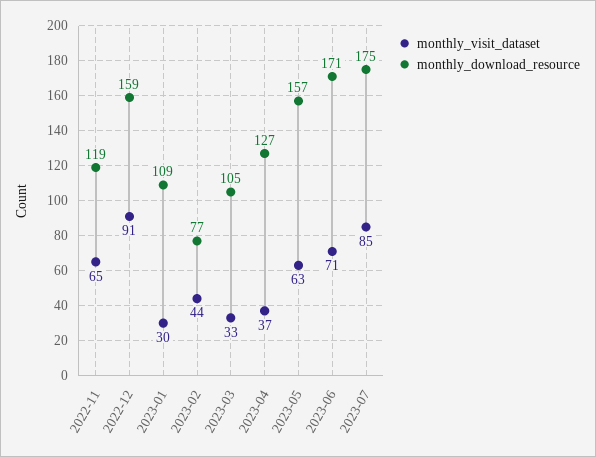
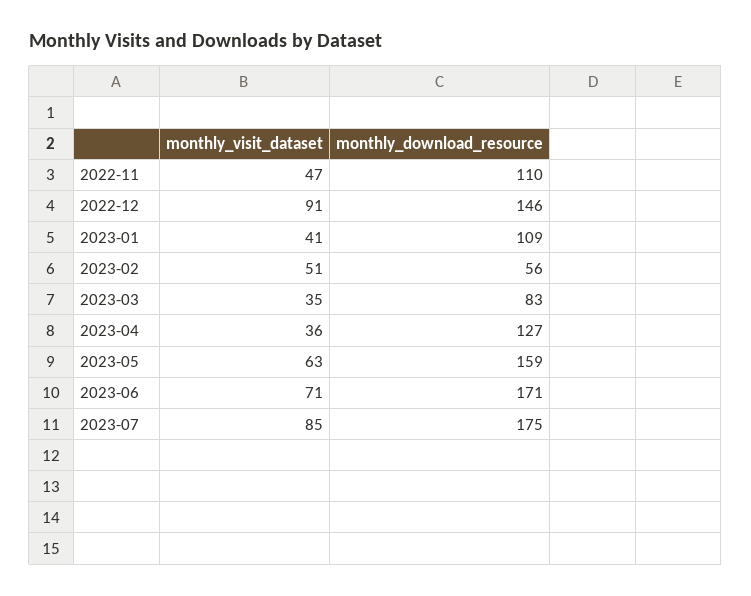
  {
    "monthly_visit_dataset": {
-     "2022-11": 65,
+     "2022-11": 47,
      "2022-12": 91,
-     "2023-01": 30,
+     "2023-01": 41,
-     "2023-02": 44,
+     "2023-02": 51,
-     "2023-03": 33,
+     "2023-03": 35,
-     "2023-04": 37,
+     "2023-04": 36,
      "2023-05": 63,
      "2023-06": 71,
      "2023-07": 85
    },
    "monthly_download_resource": {
-     "2022-11": 119,
+     "2022-11": 110,
-     "2022-12": 159,
+     "2022-12": 146,
      "2023-01": 109,
-     "2023-02": 77,
+     "2023-02": 56,
-     "2023-03": 105,
+     "2023-03": 83,
      "2023-04": 127,
-     "2023-05": 157,
+     "2023-05": 159,
      "2023-06": 171,
      "2023-07": 175
    }
  }

